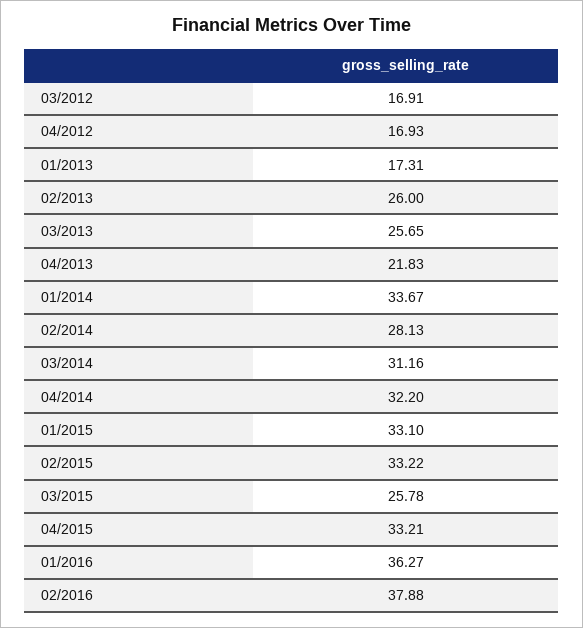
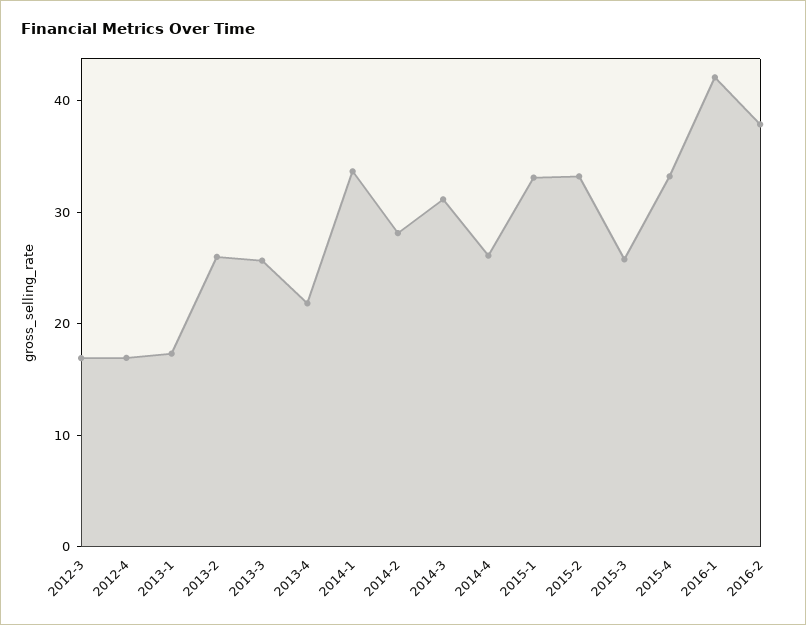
  {
    "03/2012": 16.91,
    "04/2012": 16.93,
    "01/2013": 17.31,
    "02/2013": 26,
    "03/2013": 25.65,
    "04/2013": 21.83,
    "01/2014": 33.67,
    "02/2014": 28.13,
    "03/2014": 31.16,
-   "04/2014": 32.2,
+   "04/2014": 26,
    "01/2015": 33.1,
    "02/2015": 33.22,
    "03/2015": 25.78,
    "04/2015": 33.21,
-   "01/2016": 36.27,
+   "01/2016": 42,
    "02/2016": 37.88
  }

